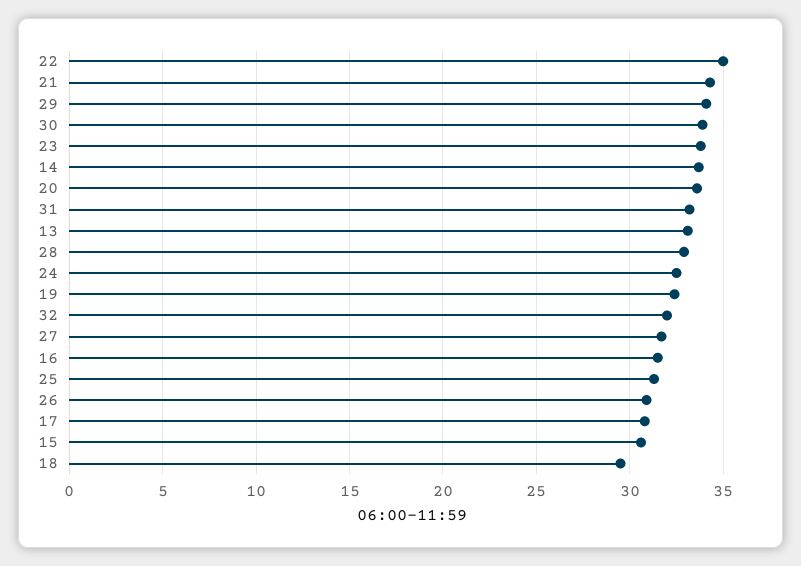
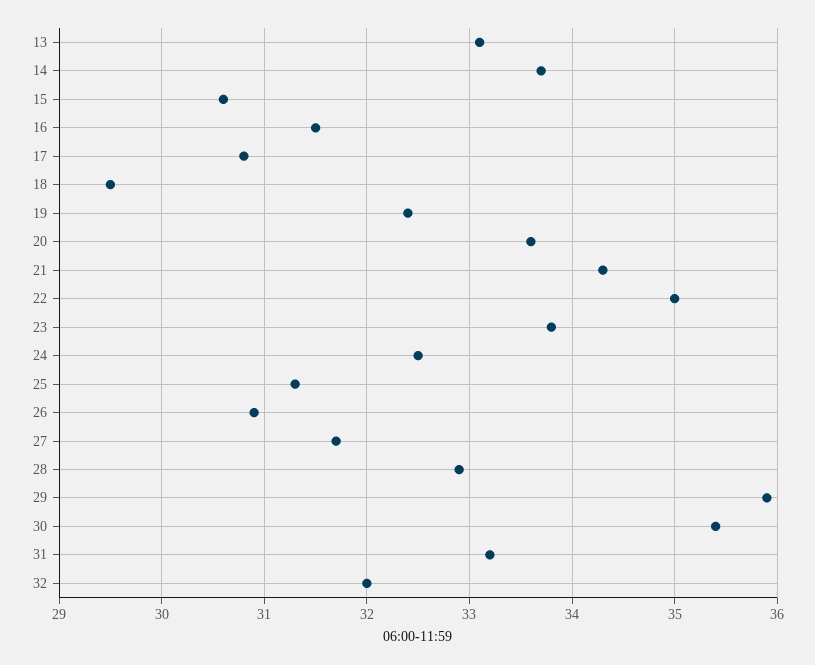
  {
    "22": 35,
    "21": 34.3,
-   "29": 34,
+   "29": 35.9,
-   "30": 34,
+   "30": 35.4,
    "23": 33.8,
    "14": 33.7,
    "20": 33.6,
    "31": 33.2,
    "13": 33.1,
    "28": 32.9,
    "24": 32.5,
    "19": 32.4,
    "32": 32,
    "27": 31.7,
    "16": 31.5,
    "25": 31.3,
    "26": 30.9,
    "17": 30.8,
    "15": 30.6,
    "18": 29.5
  }

